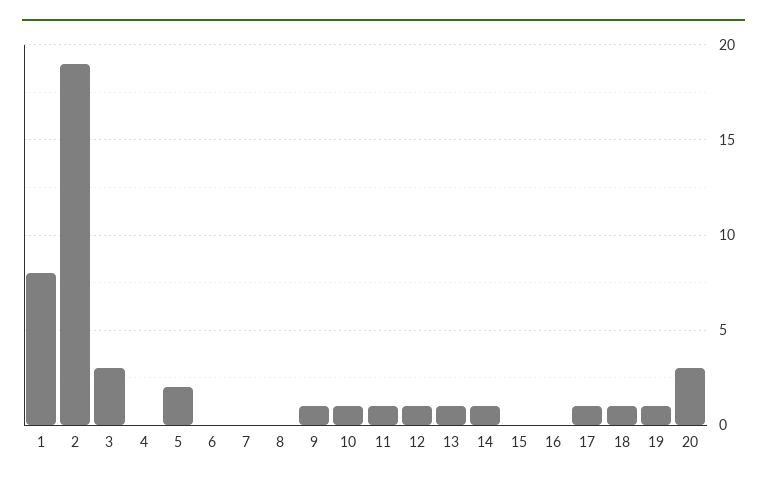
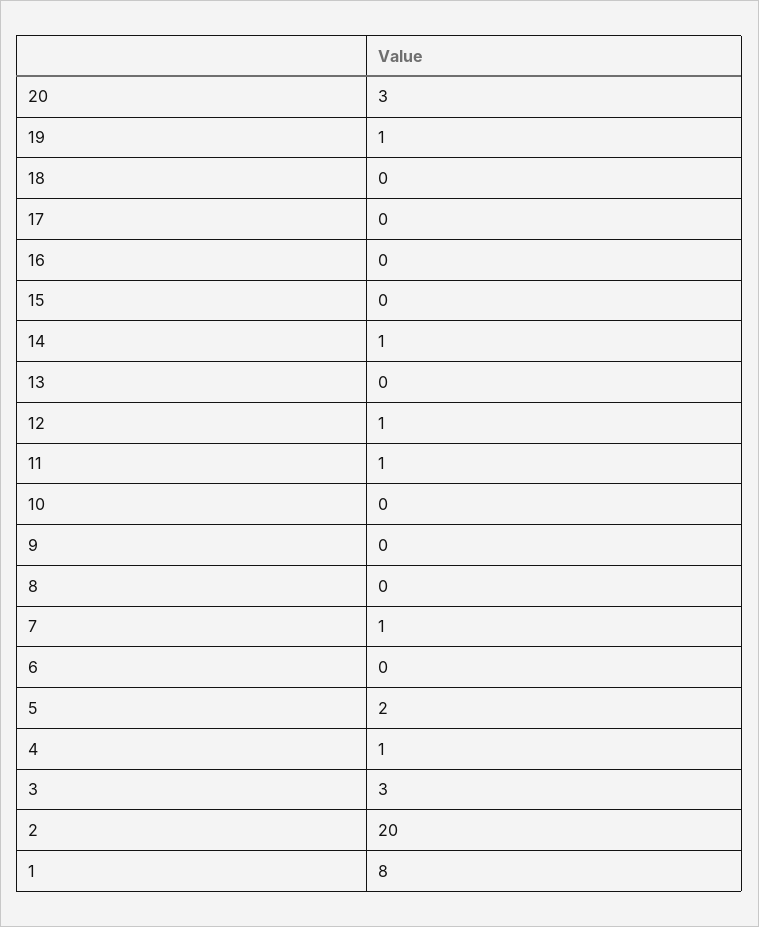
  {
    "1": 8,
-   "2": 19,
+   "2": 20,
    "3": 3,
-   "4": 0,
+   "4": 1,
    "5": 2,
    "6": 0,
-   "7": 0,
+   "7": 1,
    "8": 0,
-   "9": 1,
+   "9": 0,
-   "10": 1,
+   "10": 0,
    "11": 1,
    "12": 1,
-   "13": 1,
+   "13": 0,
    "14": 1,
    "15": 0,
    "16": 0,
-   "17": 1,
+   "17": 0,
-   "18": 1,
+   "18": 0,
    "19": 1,
    "20": 3
  }

